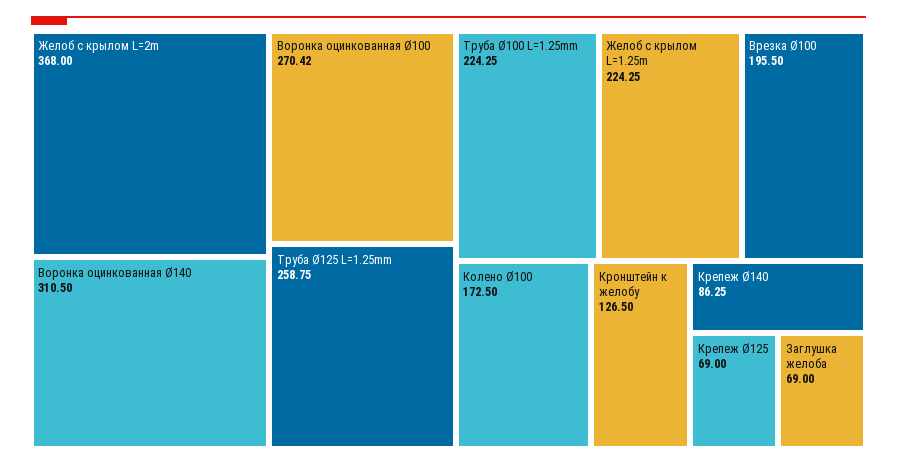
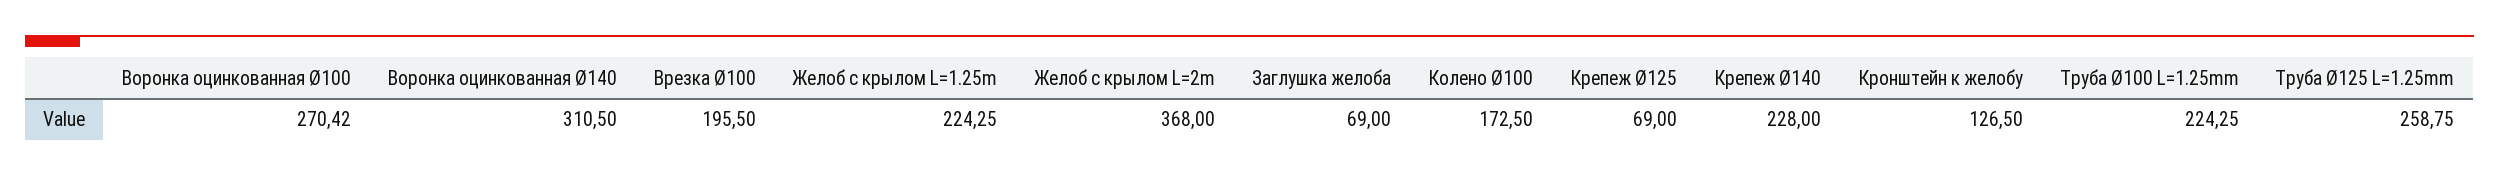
  {
    "Желоб с крылом L=2m": 368,
    "Воронка оцинкованная Ø140": 310.5,
    "Воронка оцинкованная Ø100": 270.42,
    "Труба Ø125 L=1.25mm": 258.75,
    "Труба Ø100 L=1.25mm": 224.25,
    "Желоб с крылом L=1.25m": 224.25,
    "Врезка Ø100": 195.5,
    "Колено Ø100": 172.5,
    "Кронштейн к желобу": 126.5,
-   "Крепеж Ø140": 86.25,
+   "Крепеж Ø140": 228,
    "Крепеж Ø125": 69,
    "Заглушка желоба": 69
  }

